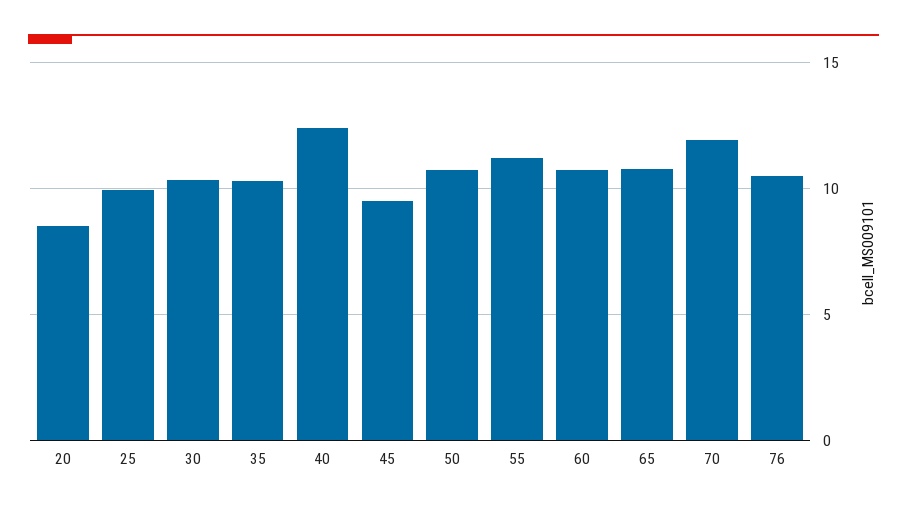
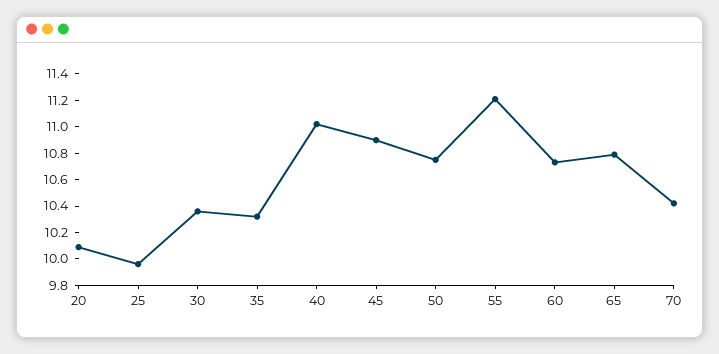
  {
-   "20": 8.5,
+   "20": 10.1,
    "25": 10,
    "30": 10.4,
    "35": 10.3,
-   "40": 12.5,
+   "40": 11,
-   "45": 9.5,
+   "45": 10.9,
    "50": 10.8,
    "55": 11.2,
    "60": 10.7,
    "65": 10.8,
-   "70": 12,
+   "70": 10.4
-   "76": 10.5
  }

